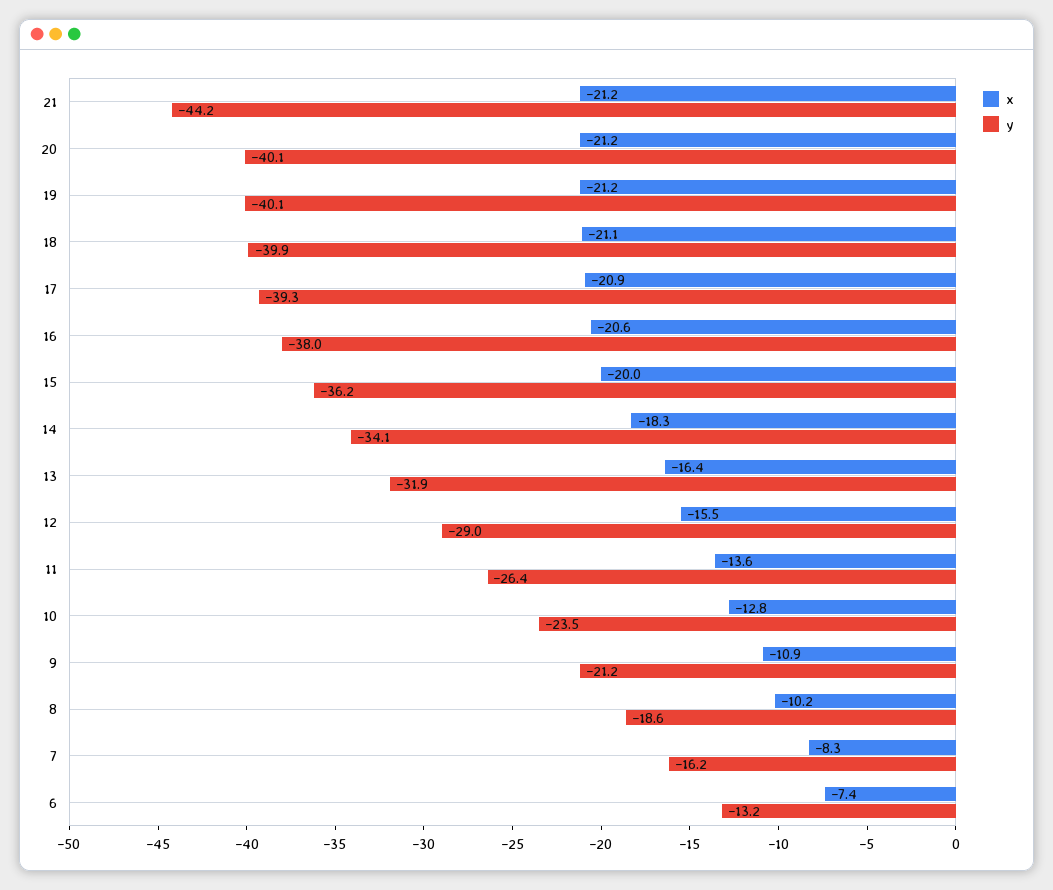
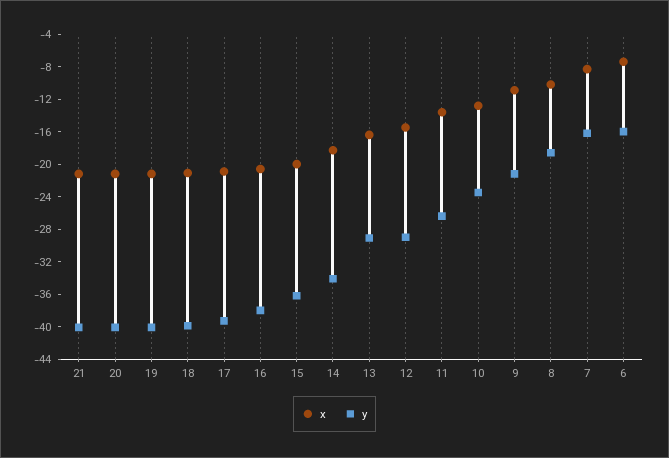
  {
    "x": {
      "21": -21.2,
      "20": -21.2,
      "19": -21.2,
      "18": -21.1,
      "17": -20.9,
      "16": -20.6,
      "15": -20,
      "14": -18.3,
      "13": -16.4,
      "12": -15.5,
      "11": -13.6,
      "10": -12.8,
      "9": -10.9,
      "8": -10.2,
      "7": -8.3,
      "6": -7.4
    },
    "y": {
-     "21": -44.2,
+     "21": -40,
      "20": -40.1,
      "19": -40.1,
      "18": -39.9,
      "17": -39.3,
      "16": -38,
      "15": -36.2,
      "14": -34.1,
-     "13": -31.9,
+     "13": -29,
      "12": -29,
      "11": -26.4,
      "10": -23.5,
      "9": -21.2,
      "8": -18.6,
      "7": -16.2,
-     "6": -13.2
+     "6": -16
    }
  }

